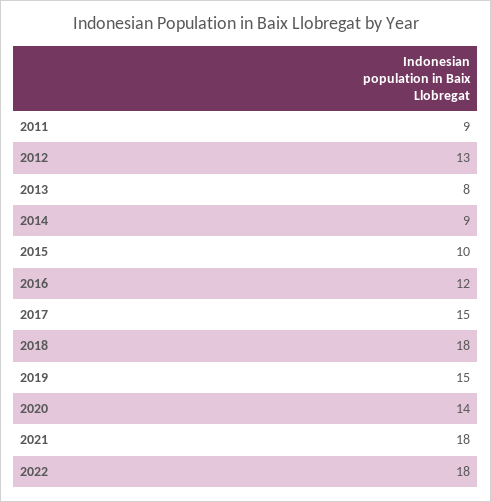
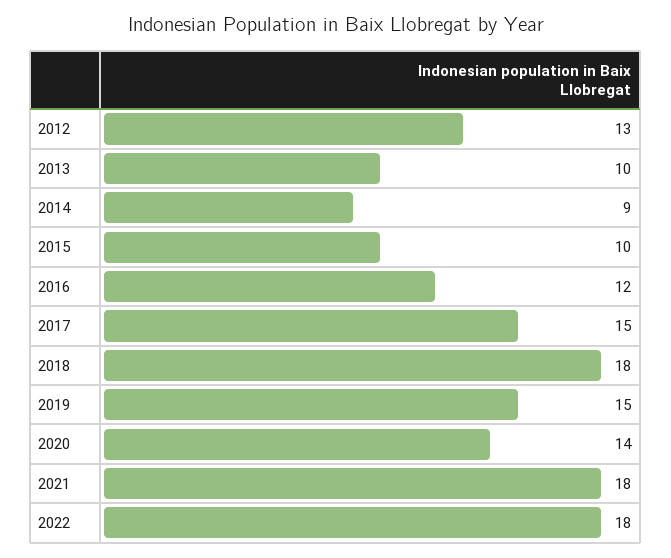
  {
-   "2011": 9,
    "2012": 13,
-   "2013": 8,
+   "2013": 10,
    "2014": 9,
    "2015": 10,
    "2016": 12,
    "2017": 15,
    "2018": 18,
    "2019": 15,
    "2020": 14,
    "2021": 18,
    "2022": 18
  }

